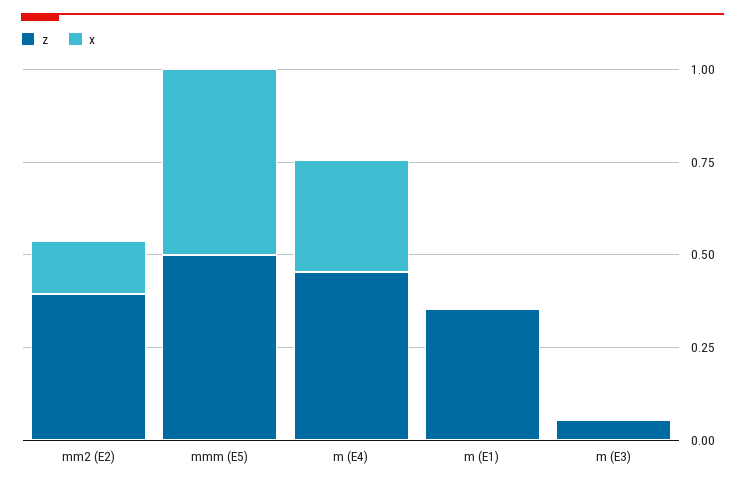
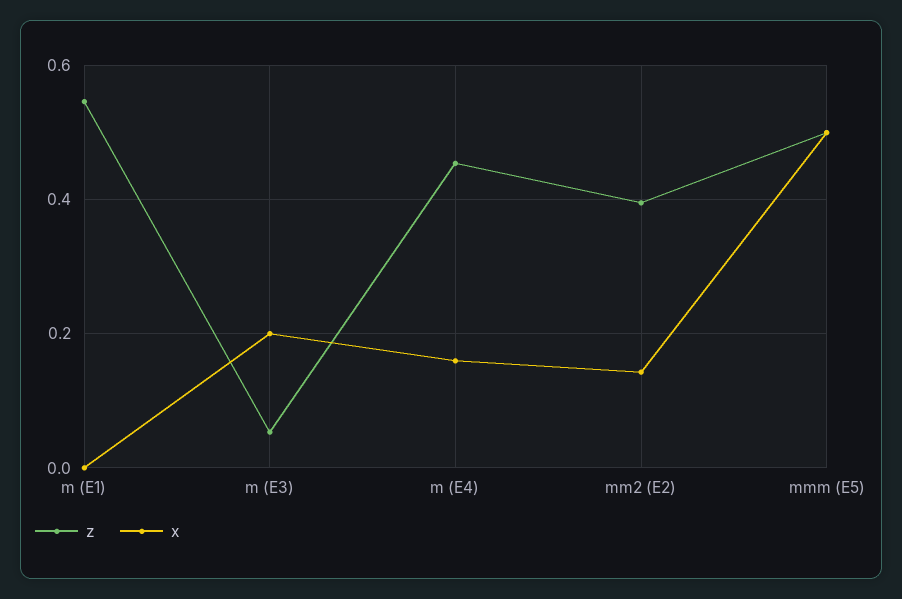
  {
    "z": {
      "mm2 (E2)": 0.4,
      "mmm (E5)": 0.5,
      "m (E4)": 0.46,
-     "m (E1)": 0.35,
+     "m (E1)": 0.54,
      "m (E3)": 0.06
    },
    "x": {
      "mm2 (E2)": 0.14,
      "mmm (E5)": 0.5,
-     "m (E4)": 0.3,
+     "m (E4)": 0.16,
      "m (E1)": 0,
-     "m (E3)": 0
+     "m (E3)": 0.2
    }
  }

